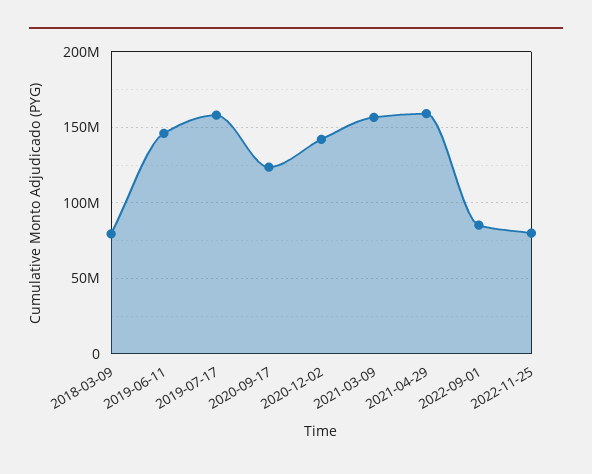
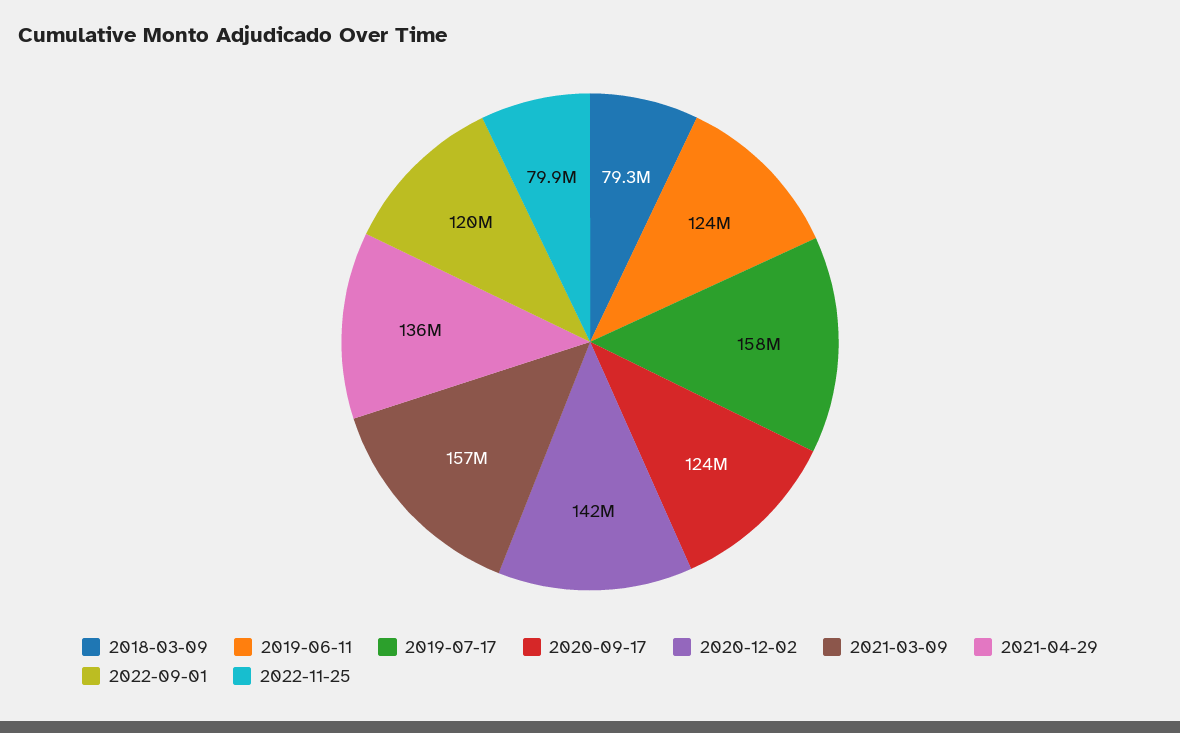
  {
    "2018-03-09": 79300000,
-   "2019-06-11": 145000000,
+   "2019-06-11": 124000000,
    "2019-07-17": 158000000,
    "2020-09-17": 124000000,
    "2020-12-02": 142000000,
    "2021-03-09": 157000000,
-   "2021-04-29": 160000000,
+   "2021-04-29": 136000000,
-   "2022-09-01": 85000000,
+   "2022-09-01": 120000000,
    "2022-11-25": 79900000
  }

